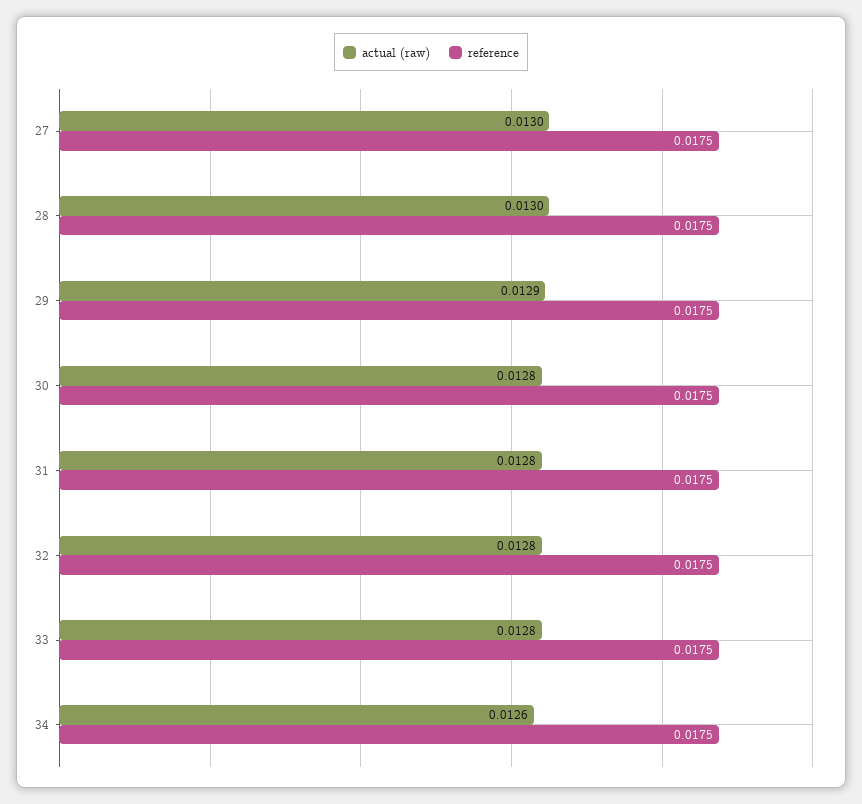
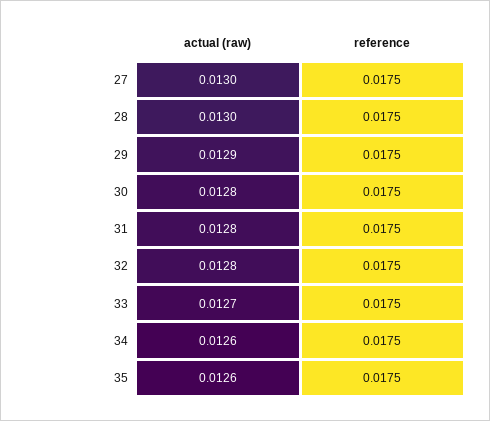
  {
    "actual (raw)": {
      "27": 0.013,
      "28": 0.013,
      "29": 0.0129,
      "30": 0.0128,
      "31": 0.0128,
      "32": 0.0128,
-     "33": 0.0128,
+     "33": 0.0127,
-     "34": 0.0126
+     "34": 0.0126,
+     "35": 0.0126
    },
    "reference": {
      "27": 0.0175,
      "28": 0.0175,
      "29": 0.0175,
      "30": 0.0175,
      "31": 0.0175,
      "32": 0.0175,
      "33": 0.0175,
-     "34": 0.0175
+     "34": 0.0175,
+     "35": 0.0175
    }
  }

